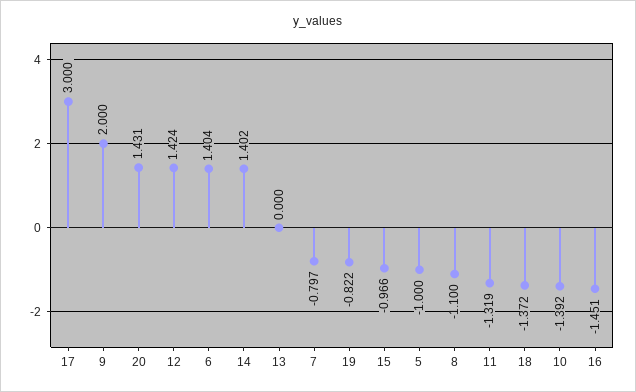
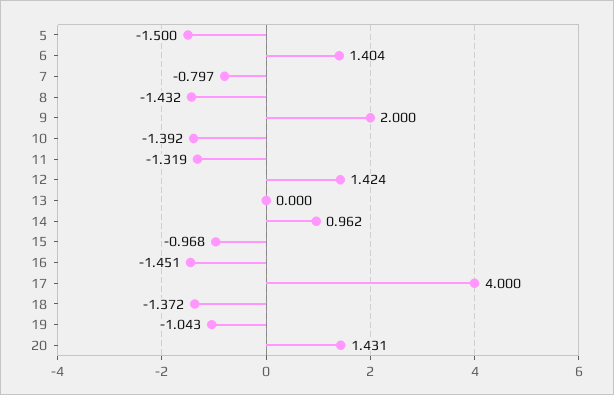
  {
-   "17": 3,
+   "17": 4,
    "9": 2,
    "20": 1.431,
    "12": 1.424,
    "6": 1.404,
-   "14": 1.402,
+   "14": 0.962,
    "13": 0,
    "7": -0.797,
-   "19": -0.822,
+   "19": -1.043,
-   "15": -0.966,
+   "15": -0.968,
-   "5": -1,
+   "5": -1.5,
-   "8": -1.1,
+   "8": -1.432,
    "11": -1.319,
    "18": -1.372,
    "10": -1.392,
    "16": -1.451
  }

